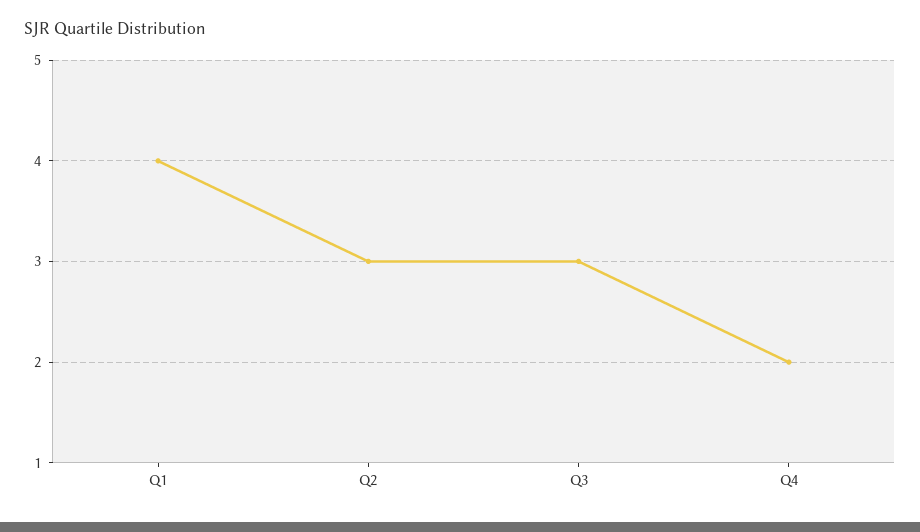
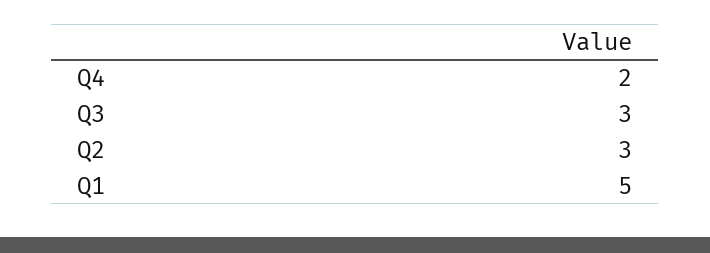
  {
-   "Q1": 4,
+   "Q1": 5,
    "Q2": 3,
    "Q3": 3,
    "Q4": 2
  }

